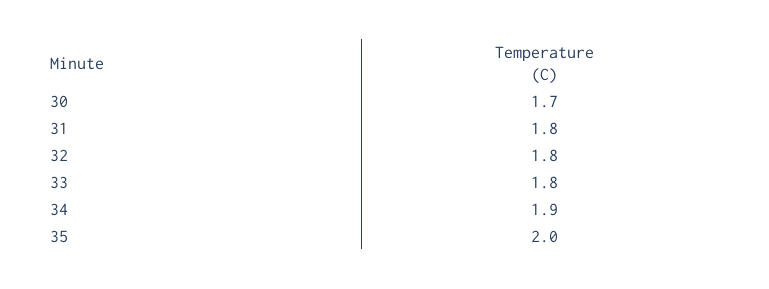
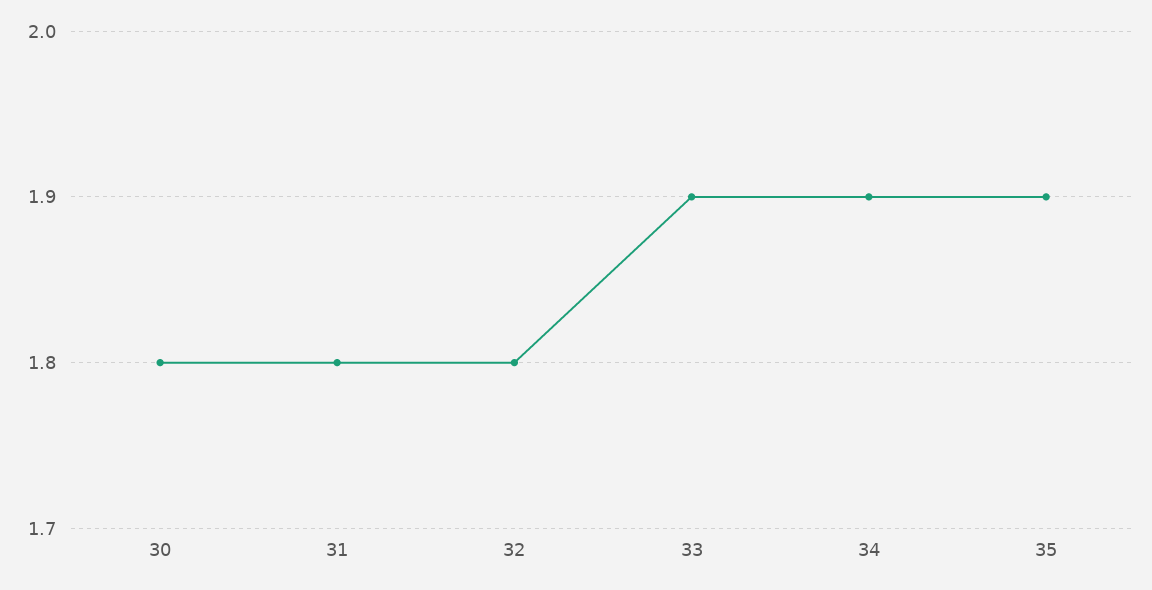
  {
-   "30": 1.7,
+   "30": 1.8,
    "31": 1.8,
    "32": 1.8,
-   "33": 1.8,
+   "33": 1.9,
    "34": 1.9,
-   "35": 2
+   "35": 1.9
  }

